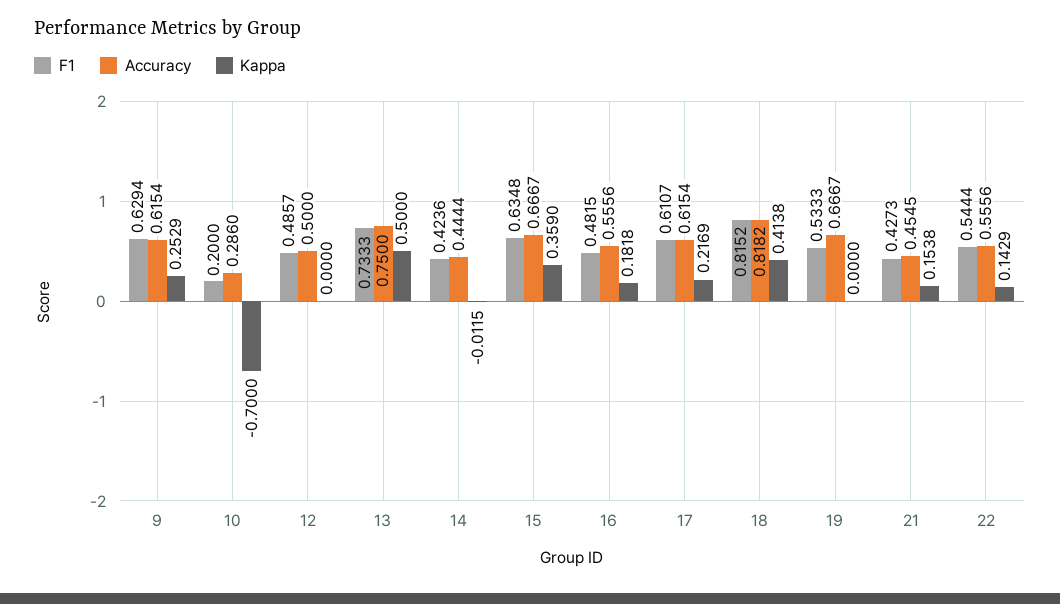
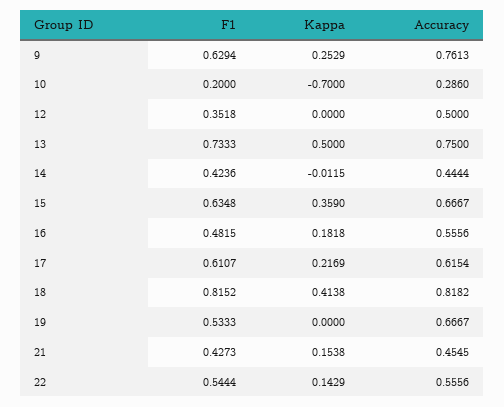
  {
    "F1": {
      "9": 0.6294,
      "10": 0.2,
-     "12": 0.4857,
+     "12": 0.3518,
      "13": 0.7333,
      "14": 0.4236,
      "15": 0.6348,
      "16": 0.4815,
      "17": 0.6107,
      "18": 0.8152,
      "19": 0.5333,
      "21": 0.4273,
      "22": 0.5444
    },
    "Accuracy": {
-     "9": 0.6154,
+     "9": 0.7613,
      "10": 0.286,
      "12": 0.5,
      "13": 0.75,
      "14": 0.4444,
      "15": 0.6667,
      "16": 0.5556,
      "17": 0.6154,
      "18": 0.8182,
      "19": 0.6667,
      "21": 0.4545,
      "22": 0.5556
    },
    "Kappa": {
      "9": 0.2529,
      "10": -0.7,
      "12": 0,
      "13": 0.5,
      "14": -0.0115,
      "15": 0.359,
      "16": 0.1818,
      "17": 0.2169,
      "18": 0.4138,
      "19": 0,
      "21": 0.1538,
      "22": 0.1429
    }
  }

